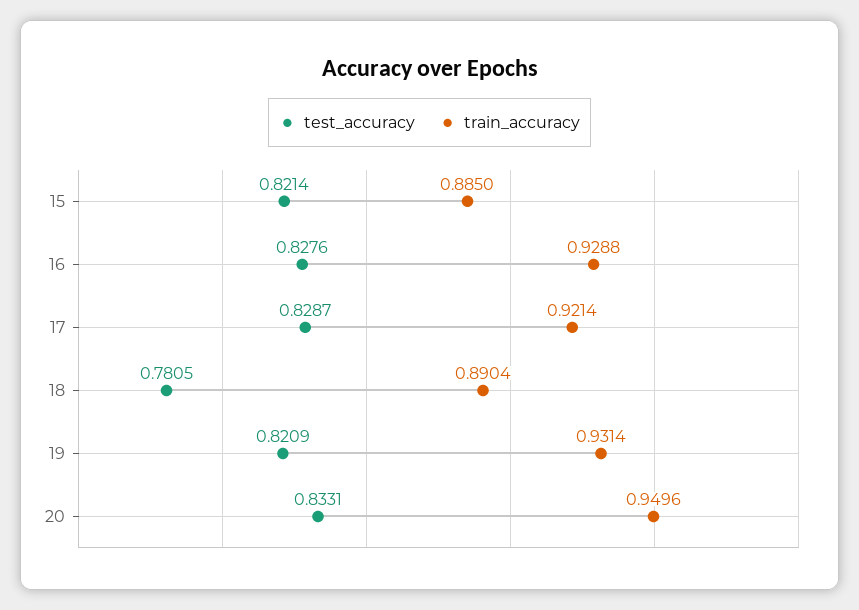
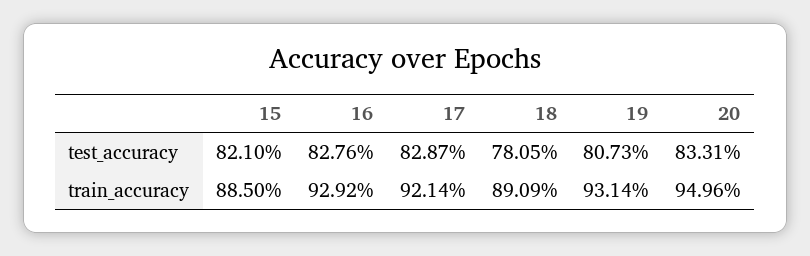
  {
    "test_accuracy": {
-     "15": 0.8214,
+     "15": 0.821,
      "16": 0.8276,
      "17": 0.8287,
      "18": 0.7805,
-     "19": 0.8209,
+     "19": 0.8073,
      "20": 0.8331
    },
    "train_accuracy": {
      "15": 0.885,
-     "16": 0.9288,
+     "16": 0.9292,
      "17": 0.9214,
-     "18": 0.8904,
+     "18": 0.8909,
      "19": 0.9314,
      "20": 0.9496
    }
  }

